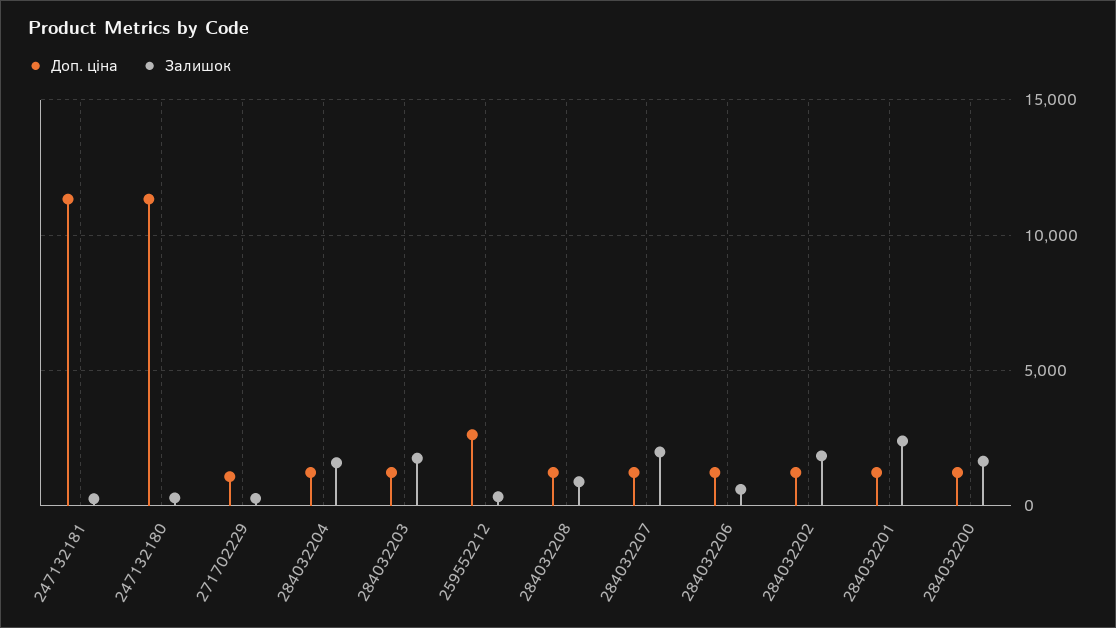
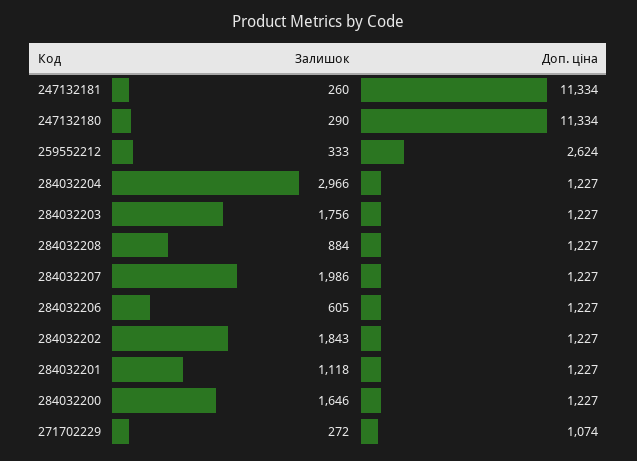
  {
    "Доп. ціна": {
      "247132181": 11334,
      "247132180": 11334,
      "271702229": 1074,
      "284032204": 1227,
      "284032203": 1227,
      "259552212": 2624,
      "284032208": 1227,
      "284032207": 1227,
      "284032206": 1227,
      "284032202": 1227,
      "284032201": 1227,
      "284032200": 1227
    },
    "Залишок": {
      "247132181": 260,
      "247132180": 290,
      "271702229": 272,
-     "284032204": 1500,
+     "284032204": 2966,
      "284032203": 1756,
      "259552212": 333,
      "284032208": 884,
      "284032207": 1986,
      "284032206": 605,
      "284032202": 1843,
-     "284032201": 2500,
+     "284032201": 1118,
      "284032200": 1646
    }
  }

